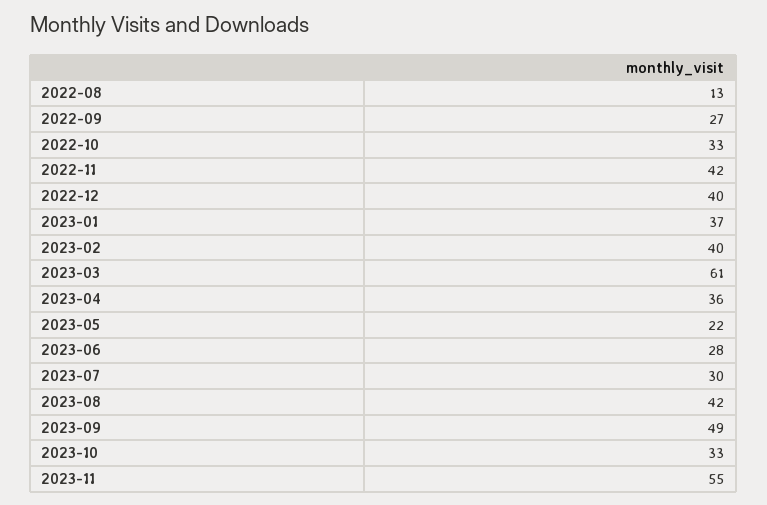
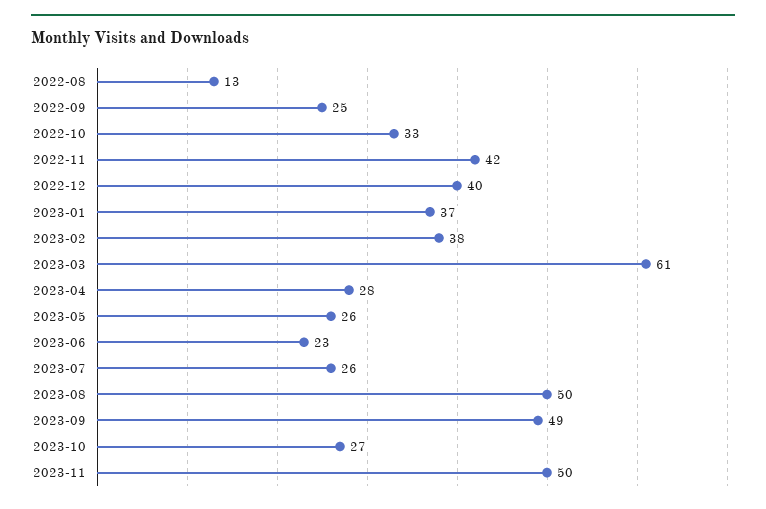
  {
    "2022-08": 13,
-   "2022-09": 27,
+   "2022-09": 25,
    "2022-10": 33,
    "2022-11": 42,
    "2022-12": 40,
    "2023-01": 37,
-   "2023-02": 40,
+   "2023-02": 38,
    "2023-03": 61,
-   "2023-04": 36,
+   "2023-04": 28,
-   "2023-05": 22,
+   "2023-05": 26,
-   "2023-06": 28,
+   "2023-06": 23,
-   "2023-07": 30,
+   "2023-07": 26,
-   "2023-08": 42,
+   "2023-08": 50,
    "2023-09": 49,
-   "2023-10": 33,
+   "2023-10": 27,
-   "2023-11": 55
+   "2023-11": 50
  }

